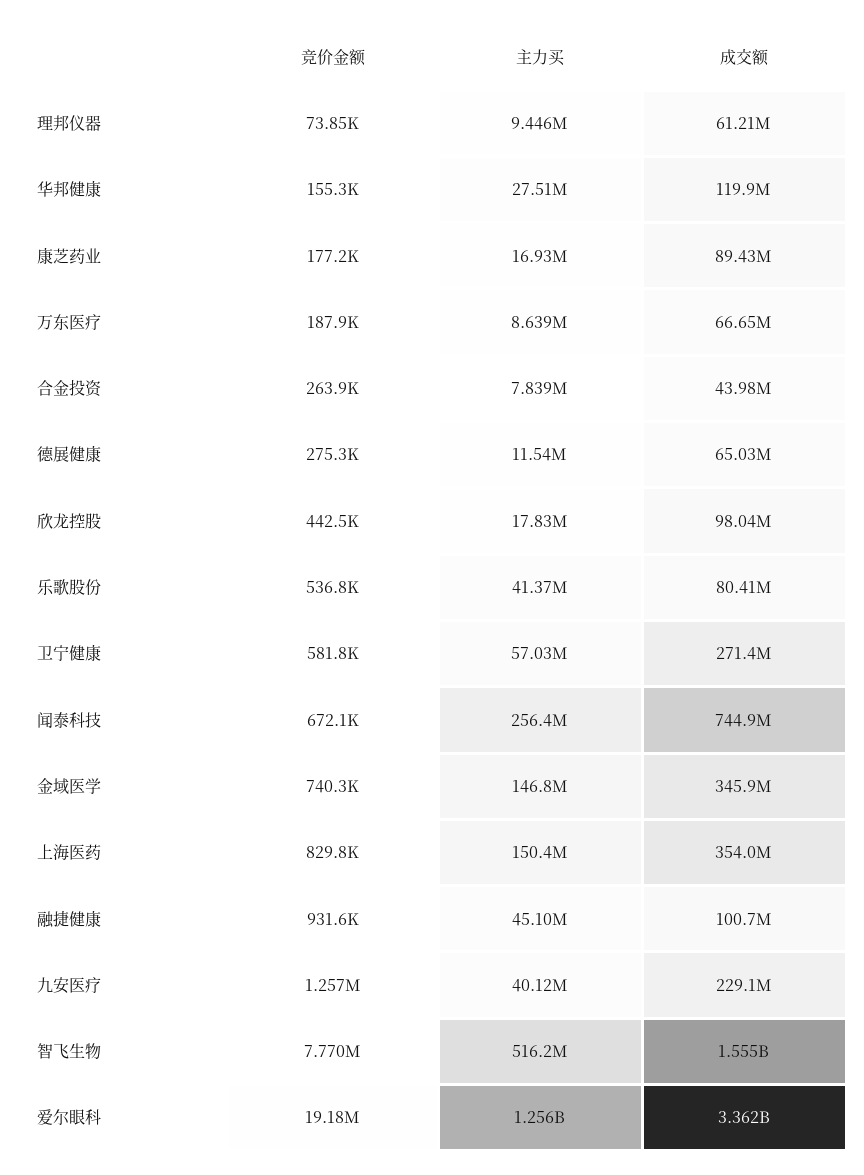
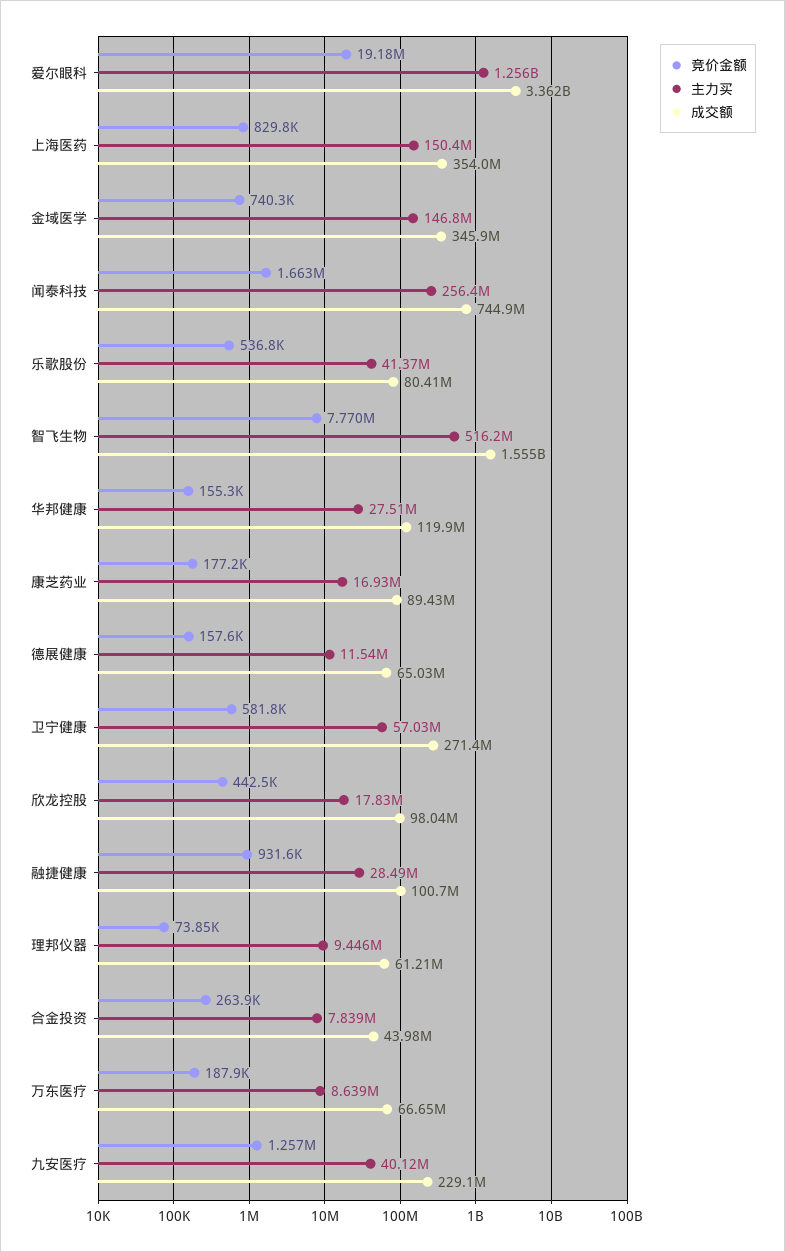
  {
    "竞价金额": {
      "理邦仪器": 73850,
      "华邦健康": 155300,
      "康芝药业": 177200,
      "万东医疗": 187900,
      "合金投资": 263900,
-     "德展健康": 275300,
+     "德展健康": 157600,
      "欣龙控股": 442500,
      "乐歌股份": 536800,
      "卫宁健康": 581800,
-     "闻泰科技": 672100,
+     "闻泰科技": 1663000,
      "金域医学": 740300,
      "上海医药": 829800,
      "融捷健康": 931600,
      "九安医疗": 1257000,
      "智飞生物": 7770000,
      "爱尔眼科": 19180000
    },
    "主力买": {
      "理邦仪器": 9446000,
      "华邦健康": 27510000,
      "康芝药业": 16930000,
      "万东医疗": 8639000,
      "合金投资": 7839000,
      "德展健康": 11540000,
      "欣龙控股": 17830000,
      "乐歌股份": 41370000,
      "卫宁健康": 57030000,
      "闻泰科技": 256400000,
      "金域医学": 146800000,
      "上海医药": 150400000,
-     "融捷健康": 45100000,
+     "融捷健康": 28490000,
      "九安医疗": 40120000,
      "智飞生物": 516200000,
      "爱尔眼科": 1256000000
    },
    "成交额": {
      "理邦仪器": 61210000,
      "华邦健康": 119900000,
      "康芝药业": 89430000,
      "万东医疗": 66650000,
      "合金投资": 43980000,
      "德展健康": 65030000,
      "欣龙控股": 98040000,
      "乐歌股份": 80410000,
      "卫宁健康": 271400000,
      "闻泰科技": 744900000,
      "金域医学": 345900000,
      "上海医药": 354000000,
      "融捷健康": 100700000,
      "九安医疗": 229100000,
      "智飞生物": 1555000000,
      "爱尔眼科": 3362000000
    }
  }

